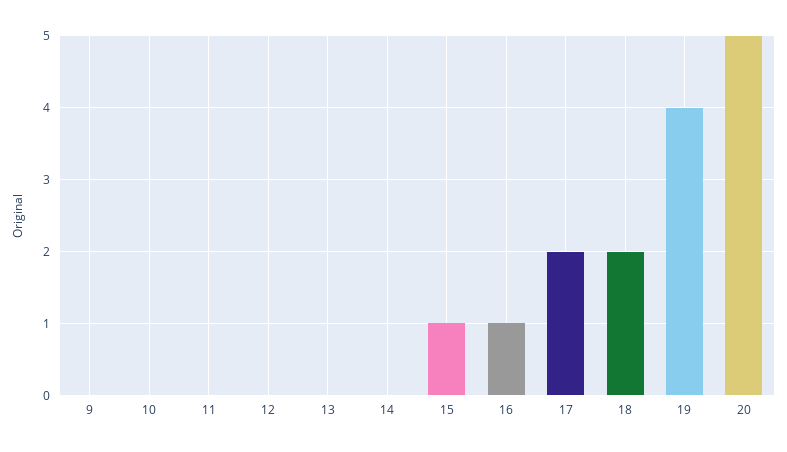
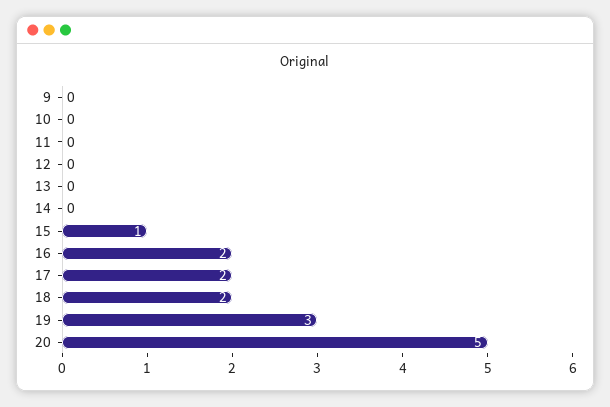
  {
    "9": 0,
    "10": 0,
    "11": 0,
    "12": 0,
    "13": 0,
    "14": 0,
    "15": 1,
-   "16": 1,
+   "16": 2,
    "17": 2,
    "18": 2,
-   "19": 4,
+   "19": 3,
    "20": 5
  }

